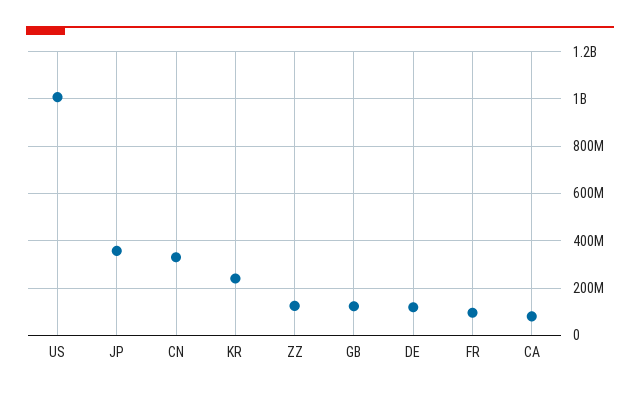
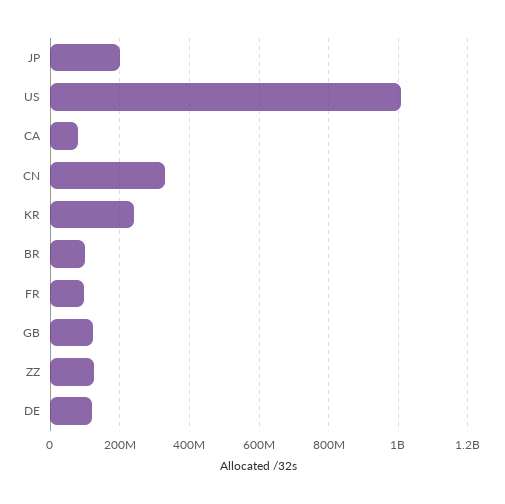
  {
    "US": 1000000000,
-   "JP": 350000000,
+   "JP": 200000000,
    "CN": 340000000,
    "KR": 240000000,
    "ZZ": 120000000,
    "GB": 120000000,
    "DE": 120000000,
    "FR": 100000000,
-   "CA": 80000000
+   "CA": 80000000,
+   "BR": 100000000
  }

